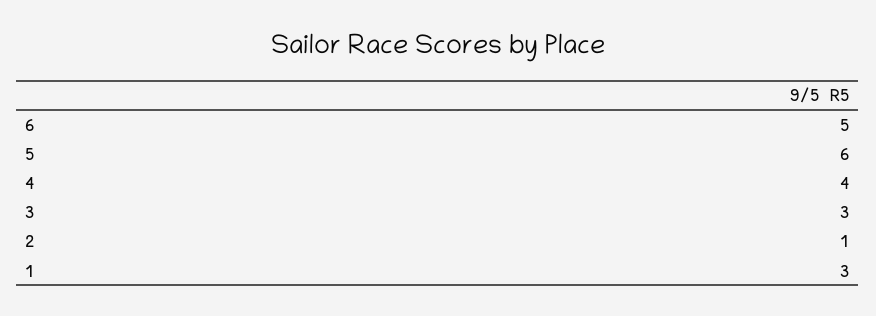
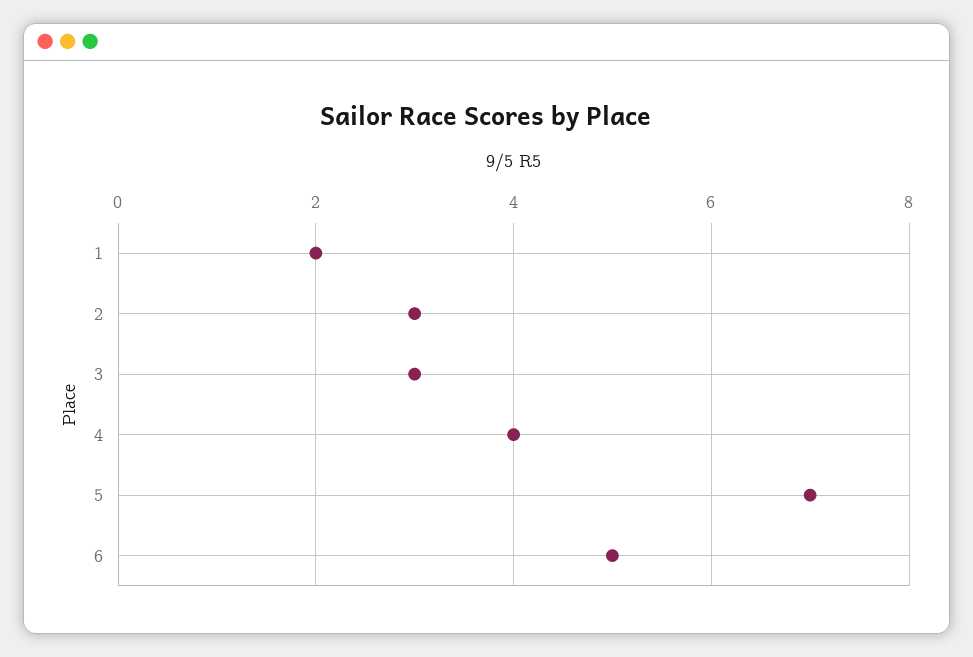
  {
    "6": 5,
-   "5": 6,
+   "5": 7,
    "4": 4,
    "3": 3,
-   "2": 1,
+   "2": 3,
-   "1": 3
+   "1": 2
  }

